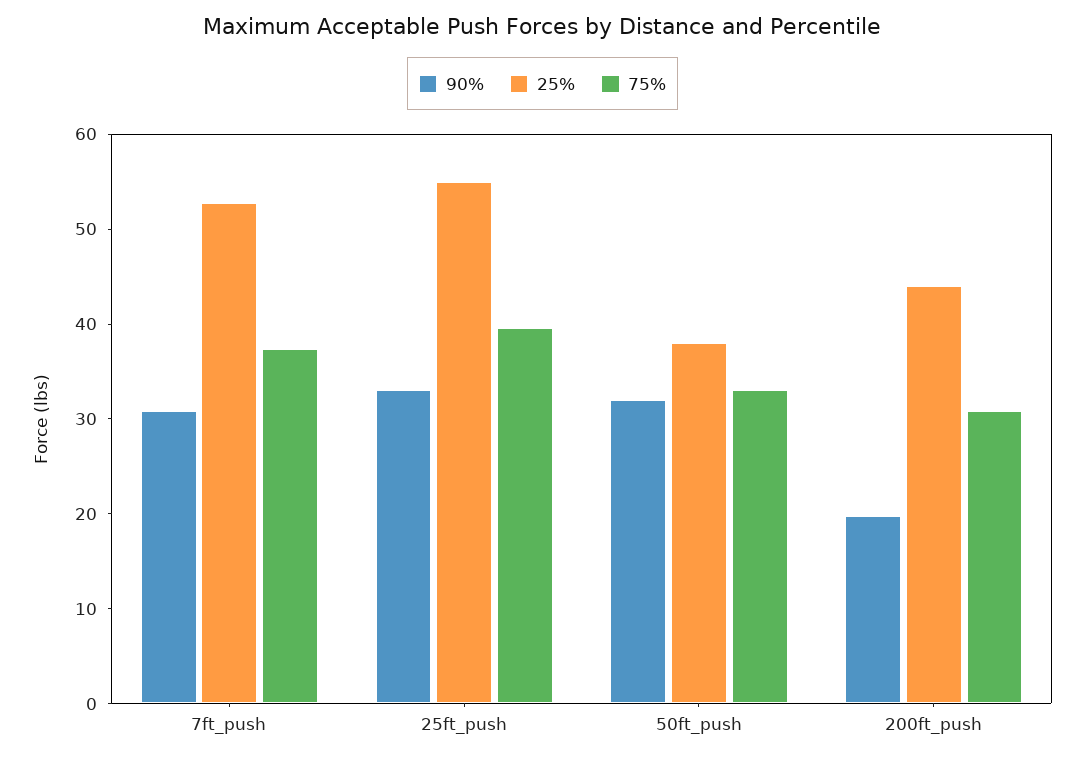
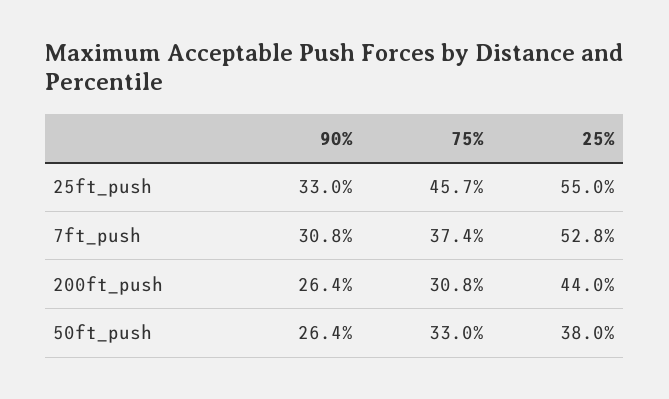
  {
    "90%": {
      "7ft_push": 30.8,
      "25ft_push": 33,
-     "50ft_push": 32,
+     "50ft_push": 26.4,
-     "200ft_push": 20
+     "200ft_push": 26.4
    },
    "25%": {
      "7ft_push": 52.8,
      "25ft_push": 55,
      "50ft_push": 38,
      "200ft_push": 44
    },
    "75%": {
      "7ft_push": 37.4,
-     "25ft_push": 40,
+     "25ft_push": 45.7,
      "50ft_push": 33,
      "200ft_push": 30.8
    }
  }

